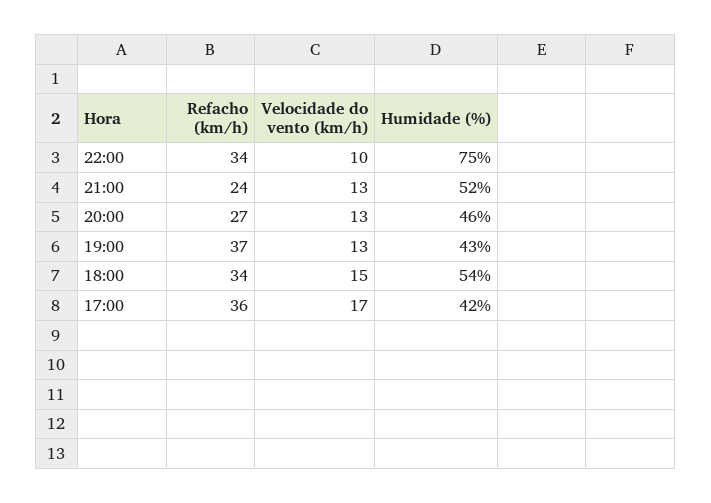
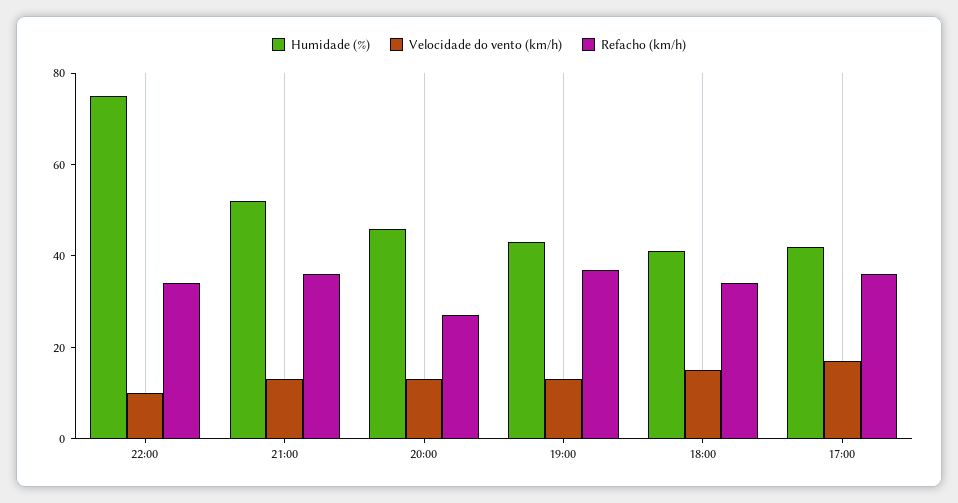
  {
    "Refacho (km/h)": {
      "22:00": 34,
-     "21:00": 24,
+     "21:00": 35,
      "20:00": 27,
      "19:00": 37,
      "18:00": 34,
      "17:00": 36
    },
    "Velocidade do vento (km/h)": {
      "22:00": 10,
      "21:00": 13,
      "20:00": 13,
      "19:00": 13,
      "18:00": 15,
      "17:00": 17
    },
    "Humidade (%)": {
      "22:00": 75,
      "21:00": 52,
      "20:00": 46,
      "19:00": 43,
-     "18:00": 54,
+     "18:00": 40,
      "17:00": 42
    }
  }

